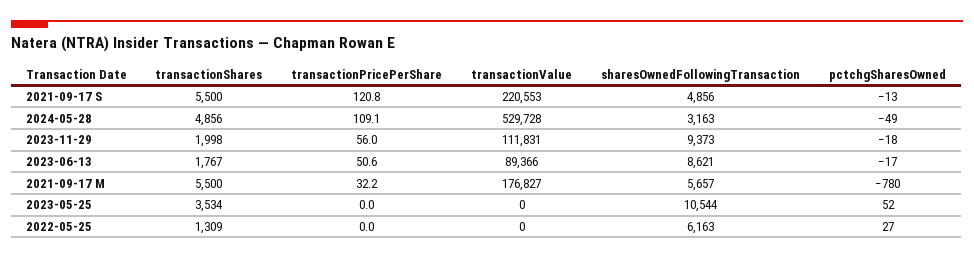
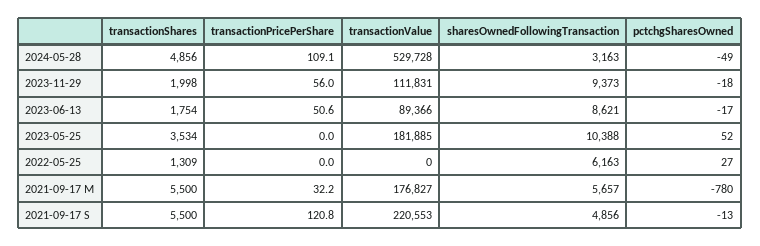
  {
    "transactionShares": {
      "2021-09-17 S": 5500,
      "2024-05-28": 4856,
      "2023-11-29": 1998,
-     "2023-06-13": 1767,
+     "2023-06-13": 1754,
      "2021-09-17 M": 5500,
      "2023-05-25": 3534,
      "2022-05-25": 1309
    },
    "transactionPricePerShare": {
      "2021-09-17 S": 120.8,
      "2024-05-28": 109.1,
      "2023-11-29": 56,
      "2023-06-13": 50.6,
      "2021-09-17 M": 32.2,
      "2023-05-25": 0,
      "2022-05-25": 0
    },
    "transactionValue": {
      "2021-09-17 S": 220553,
      "2024-05-28": 529728,
      "2023-11-29": 111831,
      "2023-06-13": 89366,
      "2021-09-17 M": 176827,
-     "2023-05-25": 0,
+     "2023-05-25": 181885,
      "2022-05-25": 0
    },
    "sharesOwnedFollowingTransaction": {
      "2021-09-17 S": 4856,
      "2024-05-28": 3163,
      "2023-11-29": 9373,
      "2023-06-13": 8621,
      "2021-09-17 M": 5657,
-     "2023-05-25": 10544,
+     "2023-05-25": 10388,
      "2022-05-25": 6163
    },
    "pctchgSharesOwned": {
      "2021-09-17 S": -13,
      "2024-05-28": -49,
      "2023-11-29": -18,
      "2023-06-13": -17,
      "2021-09-17 M": -780,
      "2023-05-25": 52,
      "2022-05-25": 27
    }
  }

